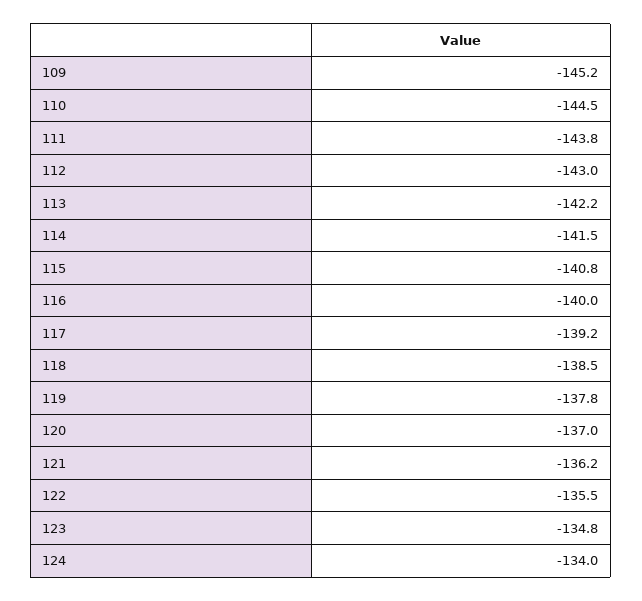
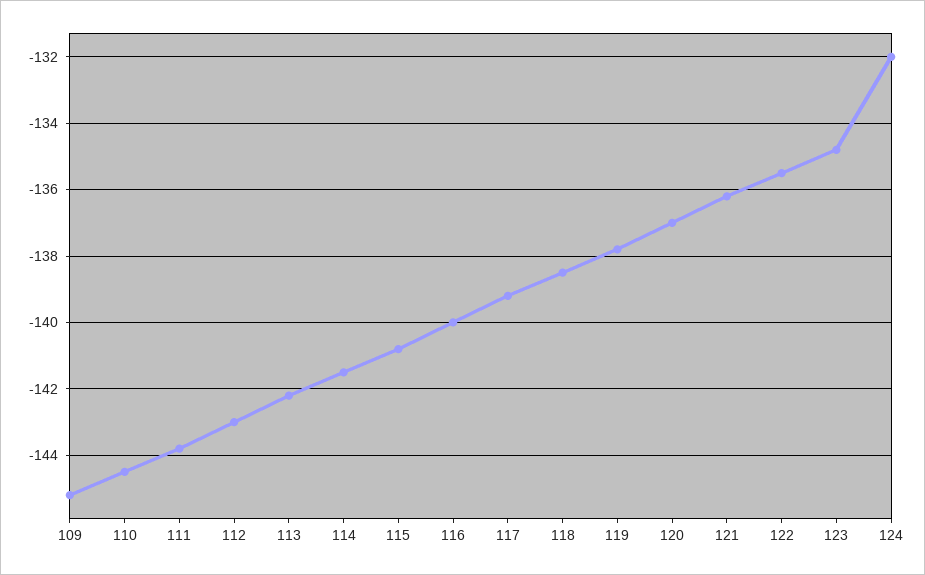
  {
    "109": -145.2,
    "110": -144.5,
    "111": -143.8,
    "112": -143,
    "113": -142.2,
    "114": -141.5,
    "115": -140.8,
    "116": -140,
    "117": -139.2,
    "118": -138.5,
    "119": -137.8,
    "120": -137,
    "121": -136.2,
    "122": -135.5,
    "123": -134.8,
-   "124": -134
+   "124": -132
  }

